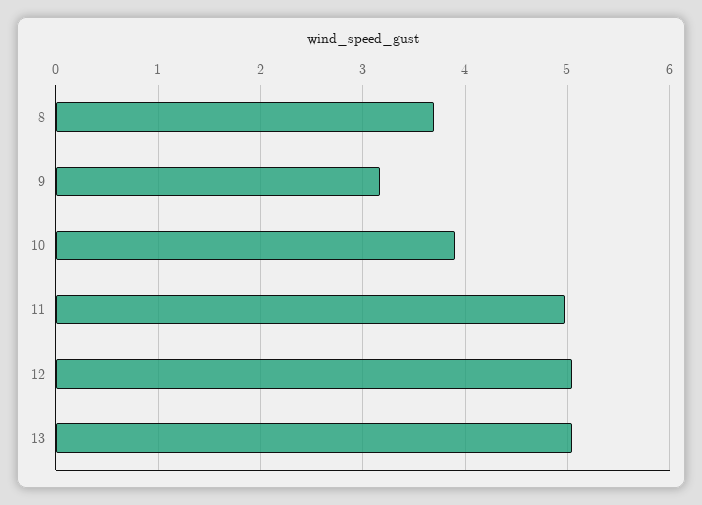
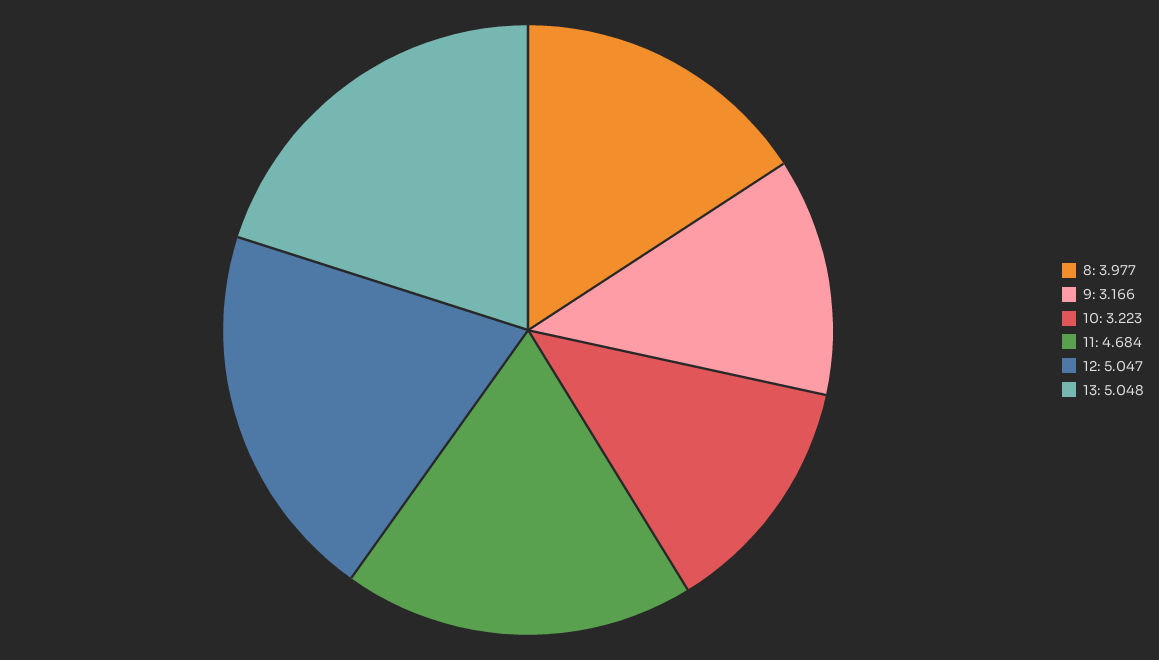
  {
-   "8": 3.7,
+   "8": 3.977,
    "9": 3.166,
-   "10": 3.9,
+   "10": 3.223,
-   "11": 5,
+   "11": 4.684,
    "12": 5.047,
    "13": 5.048
  }

